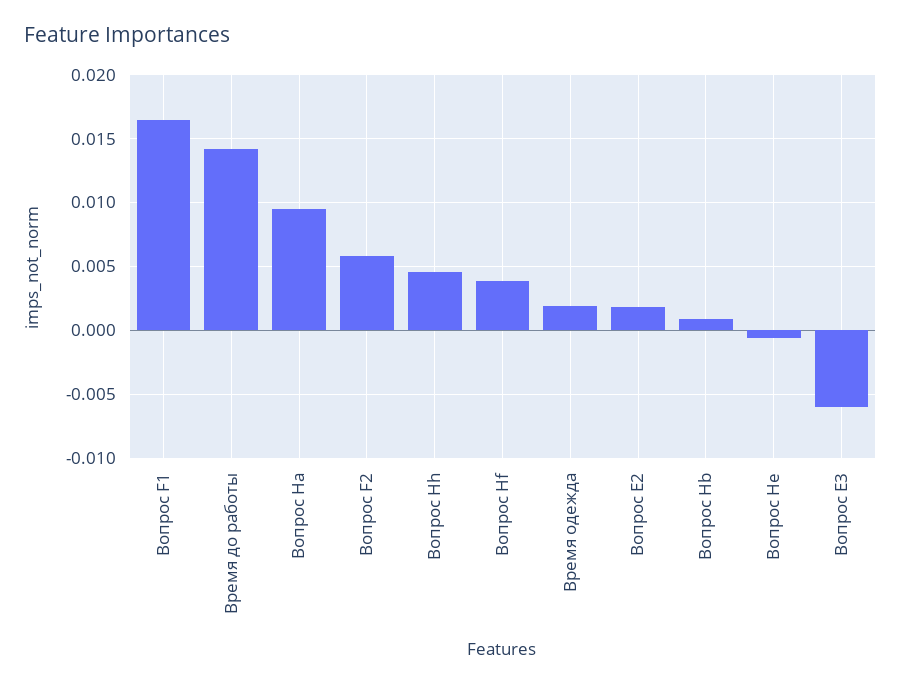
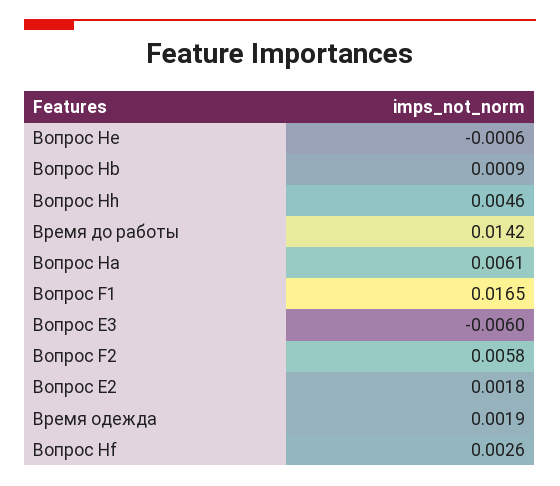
  {
    "Вопрос F1": 0.0165,
    "Время до работы": 0.0142,
-   "Вопрос Ha": 0.0095,
+   "Вопрос Ha": 0.0061,
    "Вопрос F2": 0.0058,
    "Вопрос Hh": 0.0046,
-   "Вопрос Hf": 0.004,
+   "Вопрос Hf": 0.0026,
    "Время одежда": 0.0019,
    "Вопрос E2": 0.0018,
    "Вопрос Hb": 0.0009,
    "Вопрос He": -0.0006,
    "Вопрос E3": -0.006
  }

